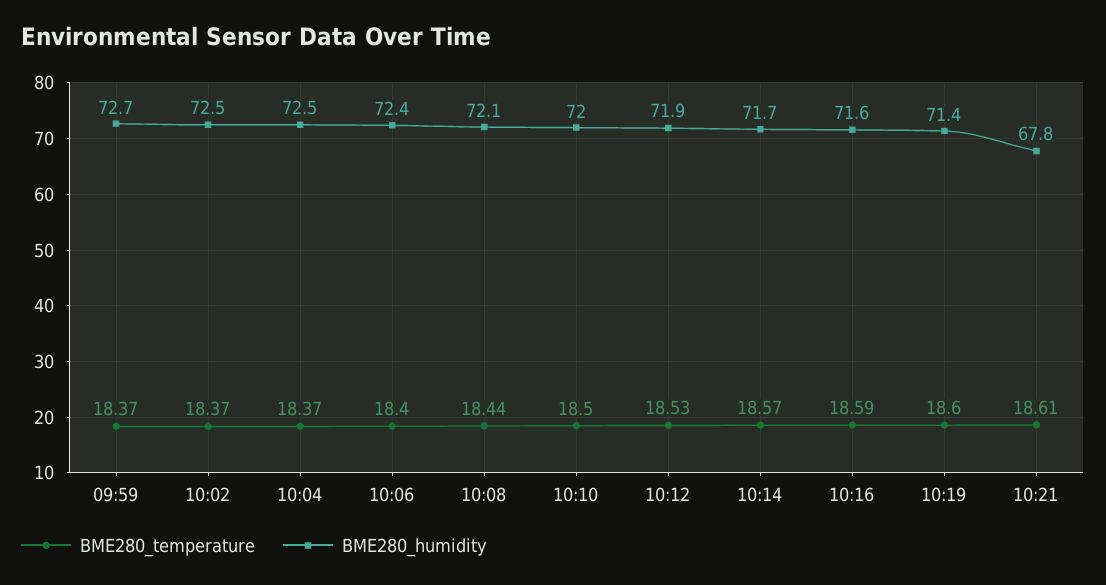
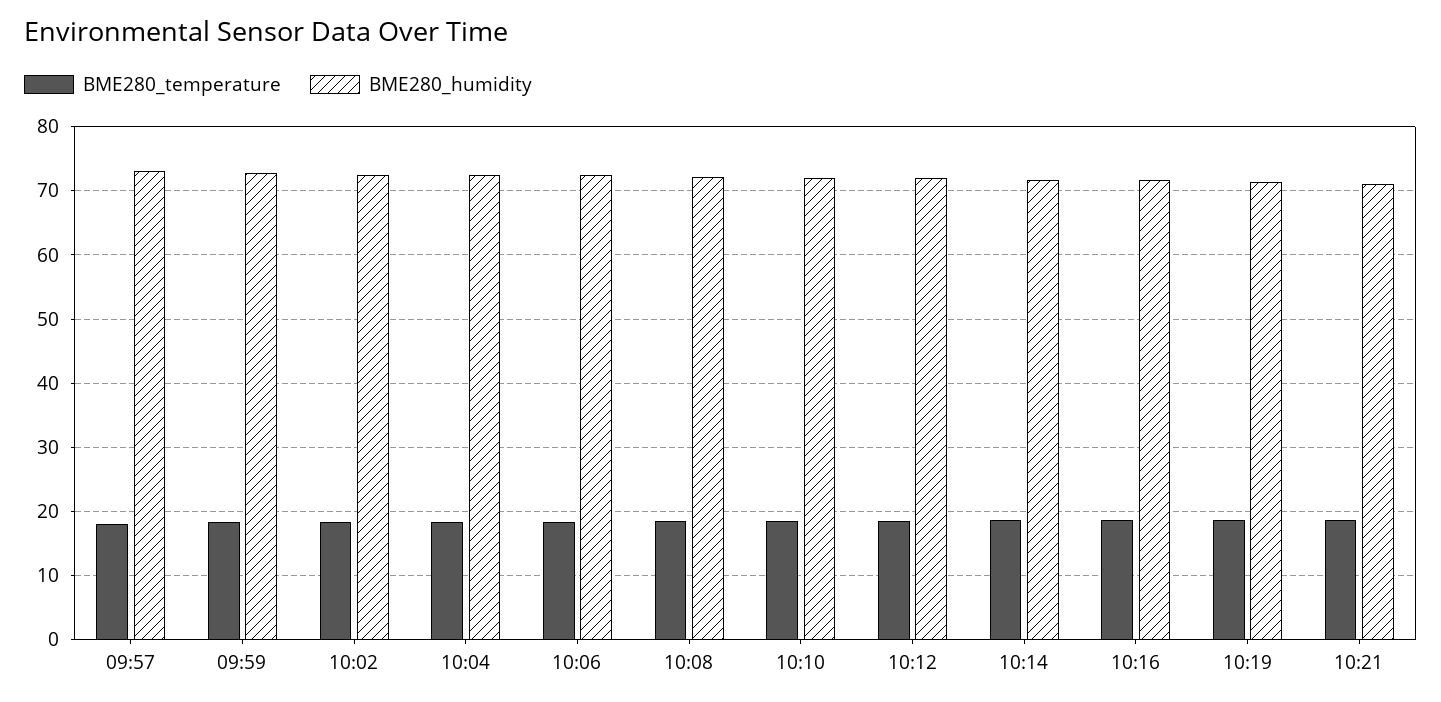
  {
    "BME280_temperature": {
      "09:59": 18.37,
      "10:02": 18.37,
      "10:04": 18.37,
      "10:06": 18.4,
      "10:08": 18.44,
      "10:10": 18.5,
      "10:12": 18.53,
      "10:14": 18.57,
      "10:16": 18.59,
      "10:19": 18.6,
-     "10:21": 18.61
+     "10:21": 18.61,
+     "09:57": 18
    },
    "BME280_humidity": {
      "09:59": 72.7,
      "10:02": 72.5,
      "10:04": 72.5,
      "10:06": 72.4,
      "10:08": 72.1,
      "10:10": 72,
      "10:12": 71.9,
      "10:14": 71.7,
      "10:16": 71.6,
      "10:19": 71.4,
-     "10:21": 67.8
+     "10:21": 71,
+     "09:57": 73
    }
  }

